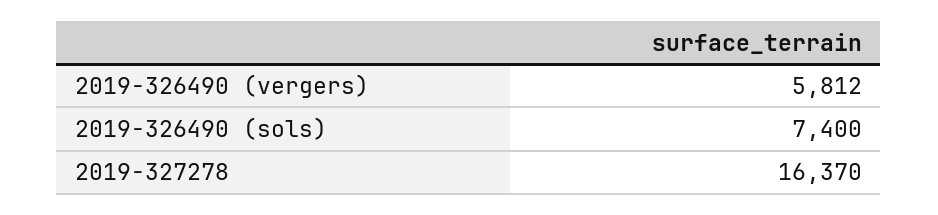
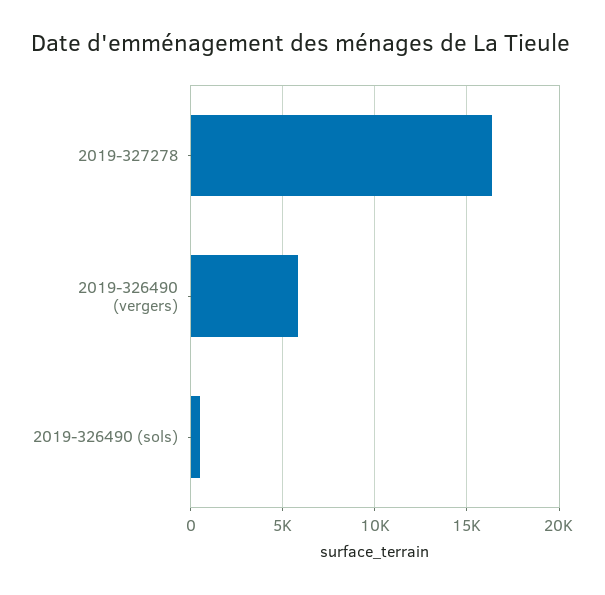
  {
    "2019-326490 (vergers)": 5812,
-   "2019-326490 (sols)": 7400,
+   "2019-326490 (sols)": 500,
    "2019-327278": 16370
  }

